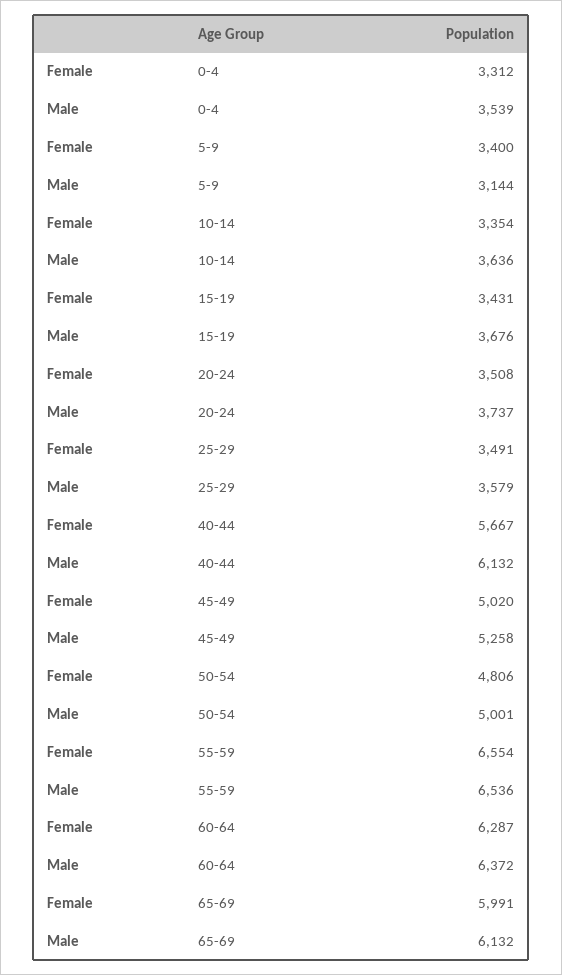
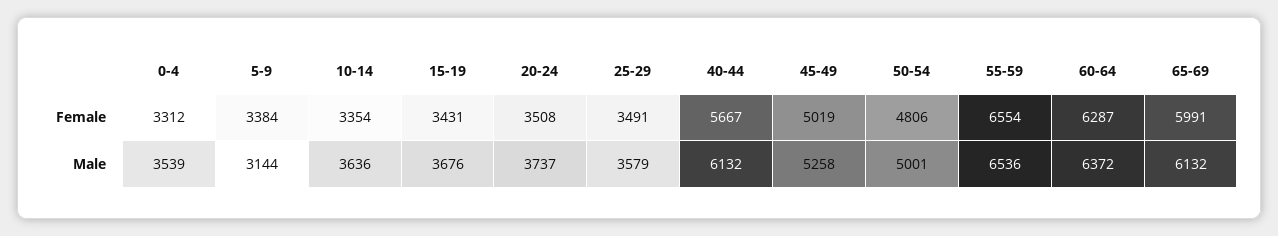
  {
    "Female": {
      "0-4": 3312,
-     "5-9": 3400,
+     "5-9": 3384,
      "10-14": 3354,
      "15-19": 3431,
      "20-24": 3508,
      "25-29": 3491,
      "40-44": 5667,
-     "45-49": 5020,
+     "45-49": 5019,
      "50-54": 4806,
      "55-59": 6554,
      "60-64": 6287,
      "65-69": 5991
    },
    "Male": {
      "0-4": 3539,
      "5-9": 3144,
      "10-14": 3636,
      "15-19": 3676,
      "20-24": 3737,
      "25-29": 3579,
      "40-44": 6132,
      "45-49": 5258,
      "50-54": 5001,
      "55-59": 6536,
      "60-64": 6372,
      "65-69": 6132
    }
  }

